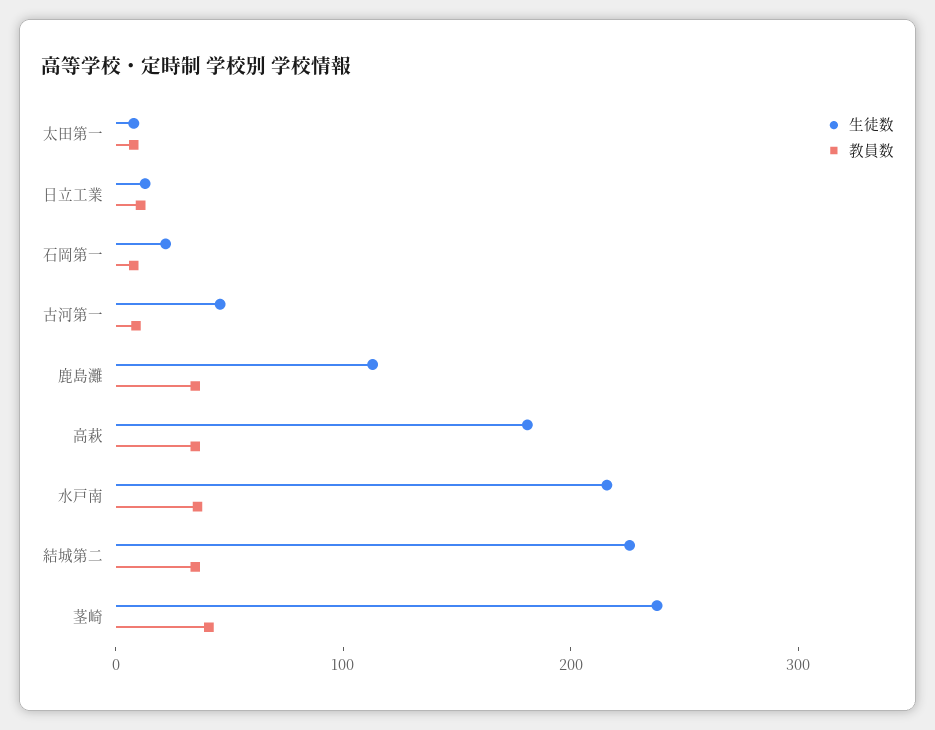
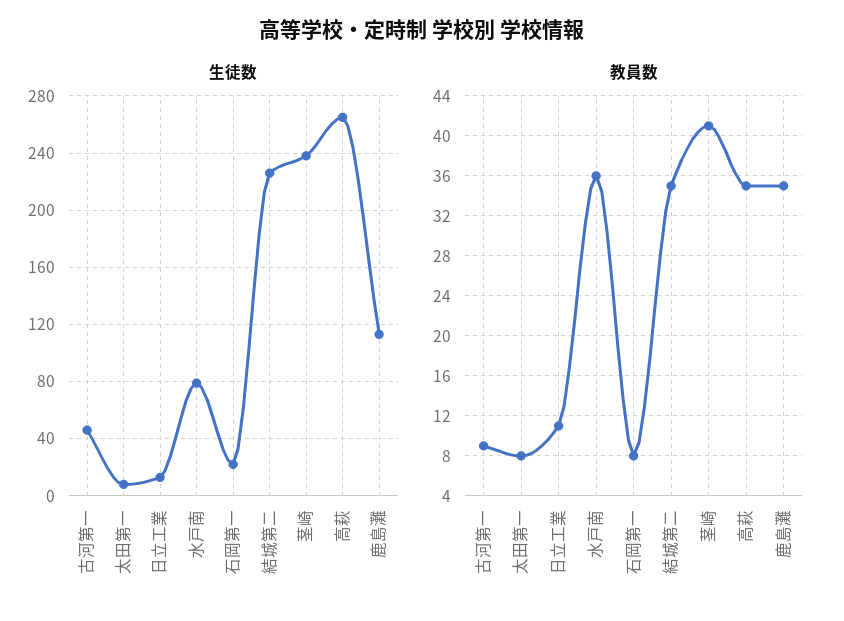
  {
    "生徒数": {
      "太田第一": 10,
      "日立工業": 15,
      "石岡第一": 20,
      "古河第一": 45,
      "鹿島灘": 115,
-     "高萩": 180,
+     "高萩": 265,
-     "水戸南": 220,
+     "水戸南": 80,
      "結城第二": 225,
      "茎崎": 240
    },
    "教員数": {
      "太田第一": 8,
      "日立工業": 11,
      "石岡第一": 8,
      "古河第一": 9,
      "鹿島灘": 35,
      "高萩": 35,
      "水戸南": 36,
      "結城第二": 35,
      "茎崎": 41
    }
  }

